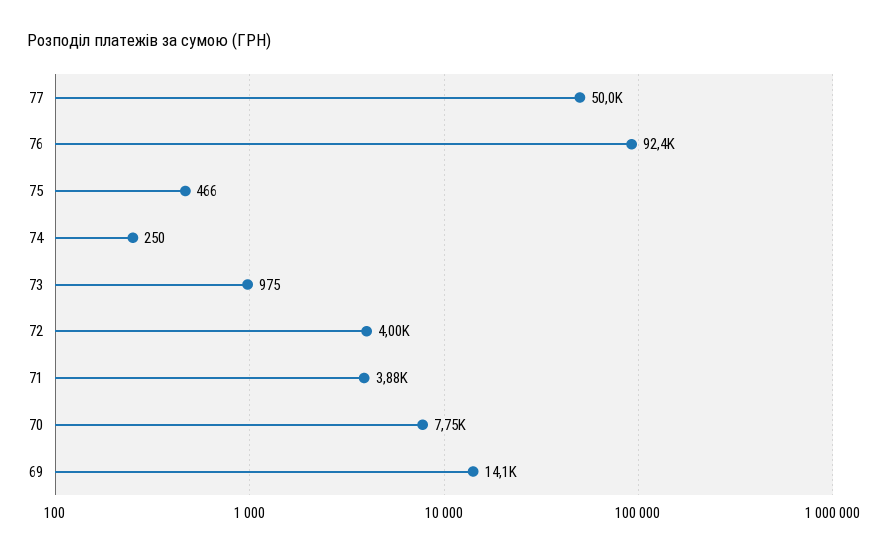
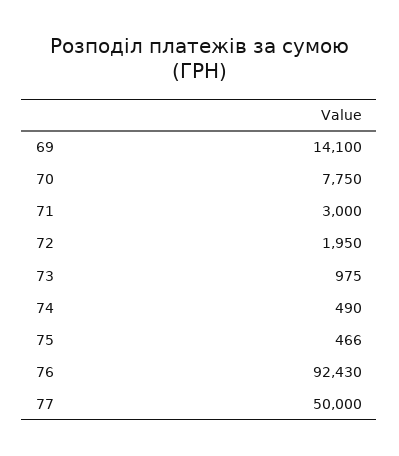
  {
    "77": 50000,
    "76": 92430,
    "75": 466,
-   "74": 250,
+   "74": 490,
    "73": 975,
-   "72": 4000,
+   "72": 1950,
-   "71": 3880,
+   "71": 3000,
    "70": 7750,
    "69": 14100
  }

